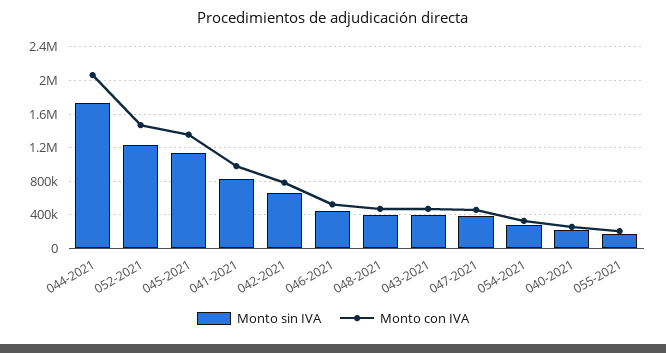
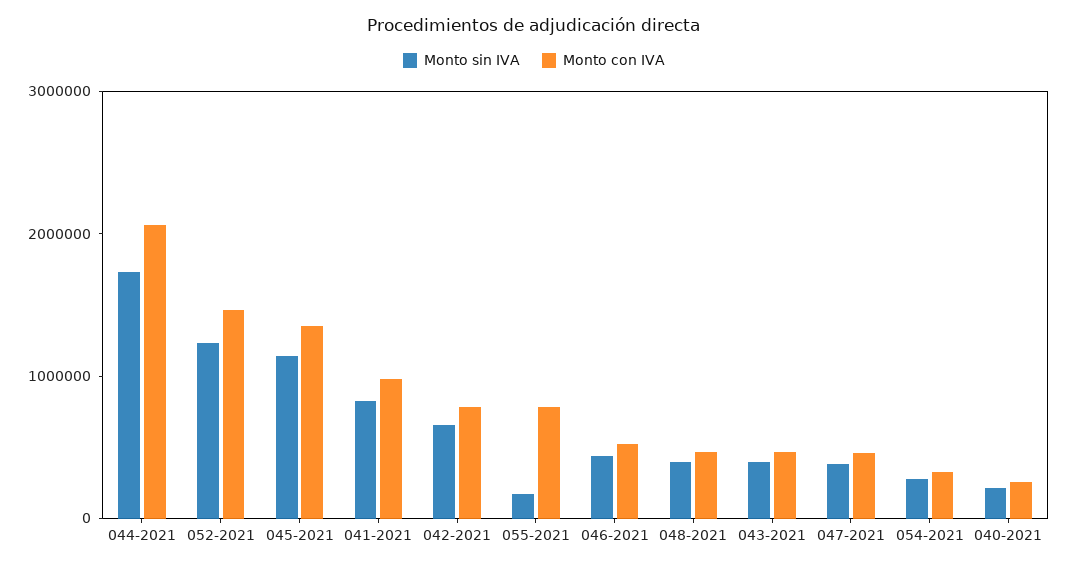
  {
    "Monto sin IVA": {
      "044-2021": 1700000,
      "052-2021": 1200000,
      "045-2021": 1100000,
      "041-2021": 800000,
      "042-2021": 700000,
      "046-2021": 400000,
      "048-2021": 400000,
      "043-2021": 400000,
      "047-2021": 400000,
      "054-2021": 300000,
      "040-2021": 200000,
      "055-2021": 200000
    },
    "Monto con IVA": {
      "044-2021": 2100000,
      "052-2021": 1500000,
      "045-2021": 1400000,
      "041-2021": 1000000,
      "042-2021": 800000,
      "046-2021": 500000,
      "048-2021": 500000,
      "043-2021": 500000,
      "047-2021": 500000,
      "054-2021": 300000,
      "040-2021": 300000,
-     "055-2021": 200000
+     "055-2021": 800000
    }
  }

